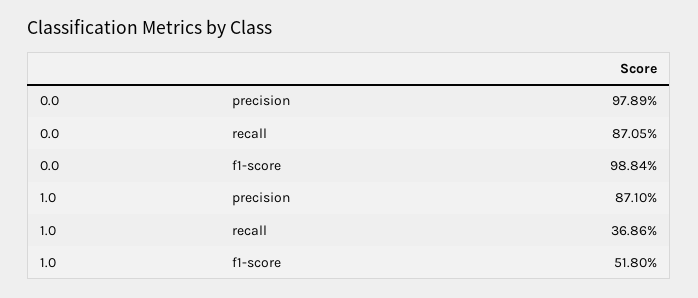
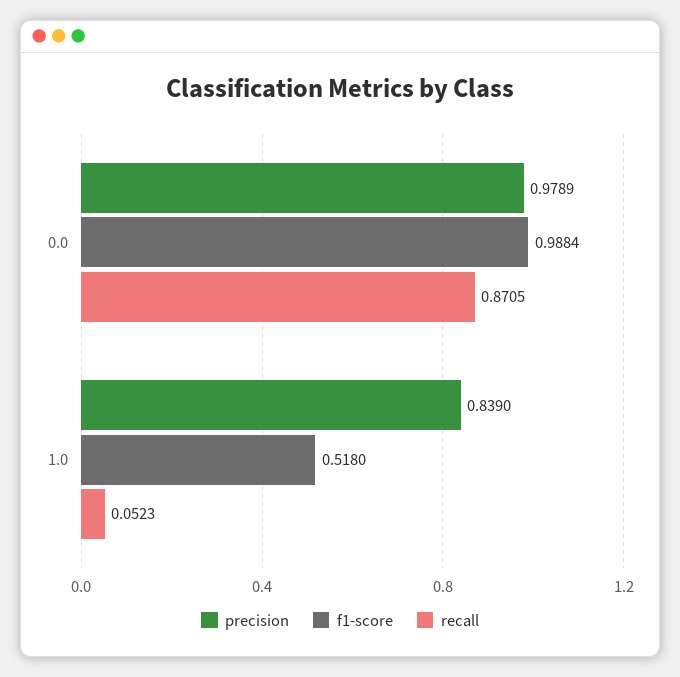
  {
    "precision": {
      "0.0": 0.9789,
-     "1.0": 0.871
+     "1.0": 0.839
    },
    "recall": {
      "0.0": 0.8705,
-     "1.0": 0.3686
+     "1.0": 0.0523
    },
    "f1-score": {
      "0.0": 0.9884,
      "1.0": 0.518
    }
  }

